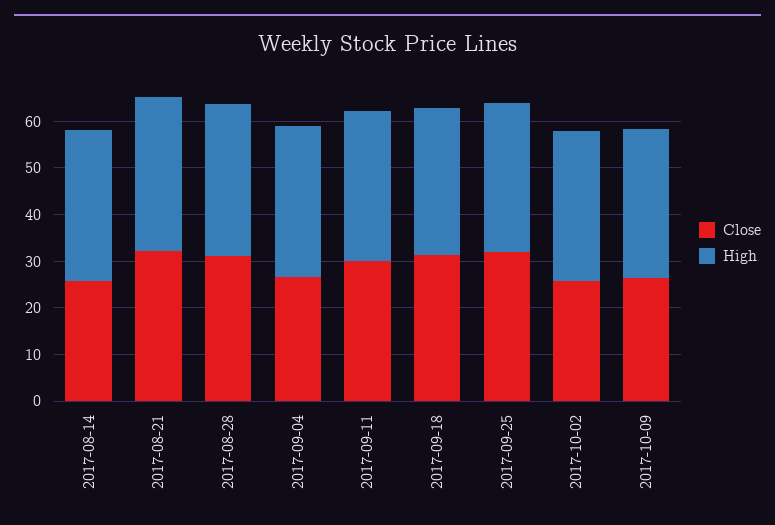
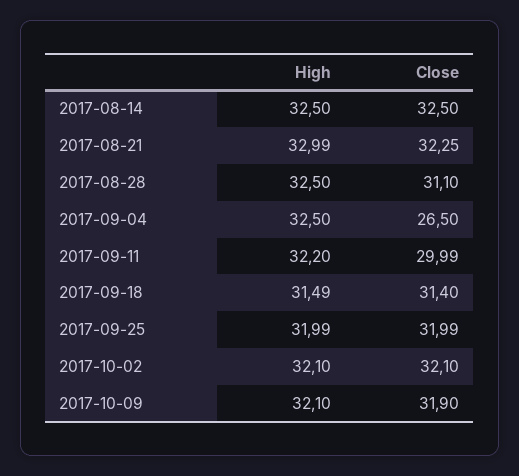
  {
    "Close": {
-     "2017-08-14": 26,
+     "2017-08-14": 32.5,
      "2017-08-21": 32.25,
      "2017-08-28": 31.1,
      "2017-09-04": 26.5,
      "2017-09-11": 29.99,
      "2017-09-18": 31.4,
      "2017-09-25": 31.99,
-     "2017-10-02": 26,
+     "2017-10-02": 32.1,
-     "2017-10-09": 26
+     "2017-10-09": 31.9
    },
    "High": {
      "2017-08-14": 32.5,
      "2017-08-21": 32.99,
      "2017-08-28": 32.5,
      "2017-09-04": 32.5,
      "2017-09-11": 32.2,
      "2017-09-18": 31.49,
      "2017-09-25": 31.99,
      "2017-10-02": 32.1,
      "2017-10-09": 32.1
    }
  }

